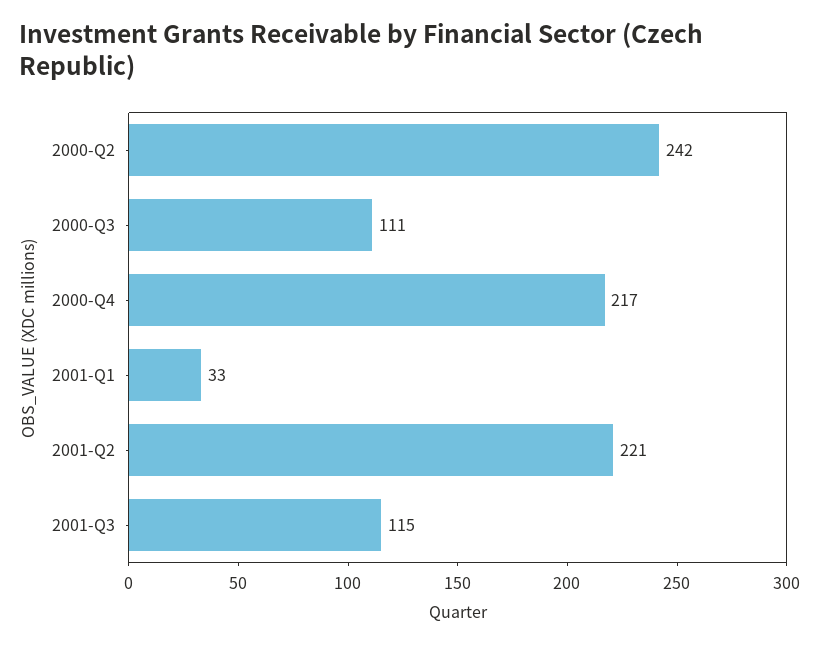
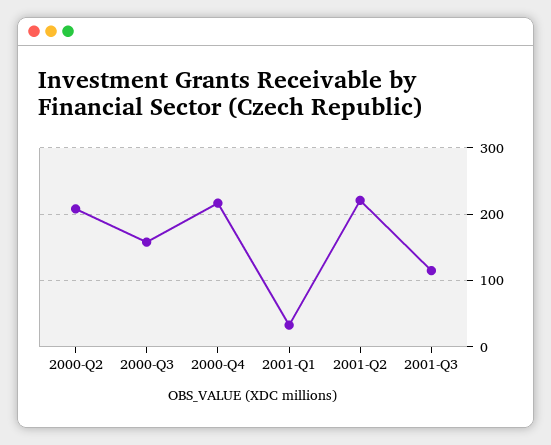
  {
-   "2000-Q2": 242,
+   "2000-Q2": 210,
-   "2000-Q3": 111,
+   "2000-Q3": 160,
    "2000-Q4": 217,
    "2001-Q1": 33,
    "2001-Q2": 221,
    "2001-Q3": 115
  }

